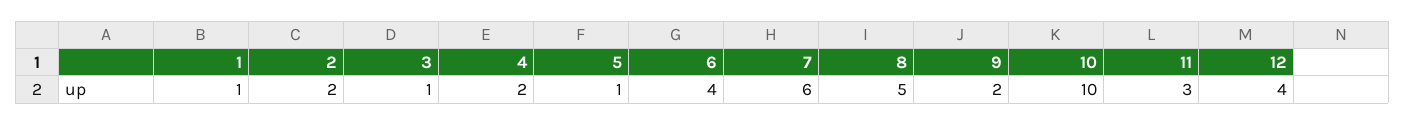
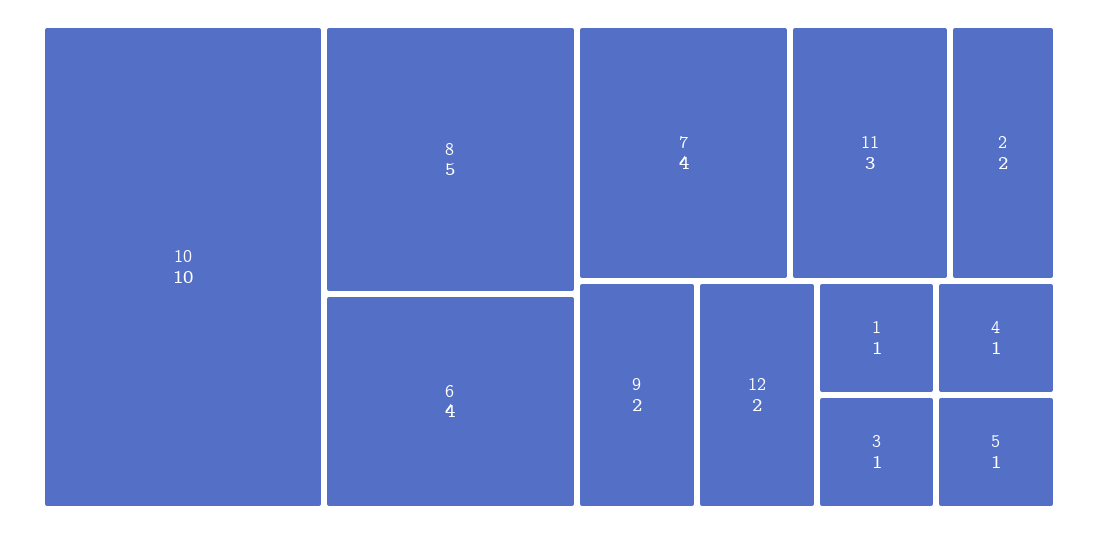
  {
    "1": 1,
    "2": 2,
    "3": 1,
-   "4": 2,
+   "4": 1,
    "5": 1,
    "6": 4,
-   "7": 6,
+   "7": 4,
    "8": 5,
    "9": 2,
    "10": 10,
    "11": 3,
-   "12": 4
+   "12": 2
  }

